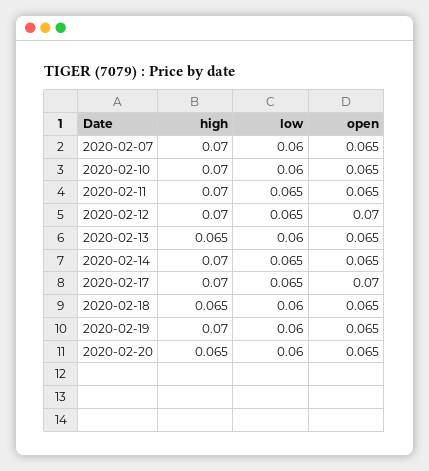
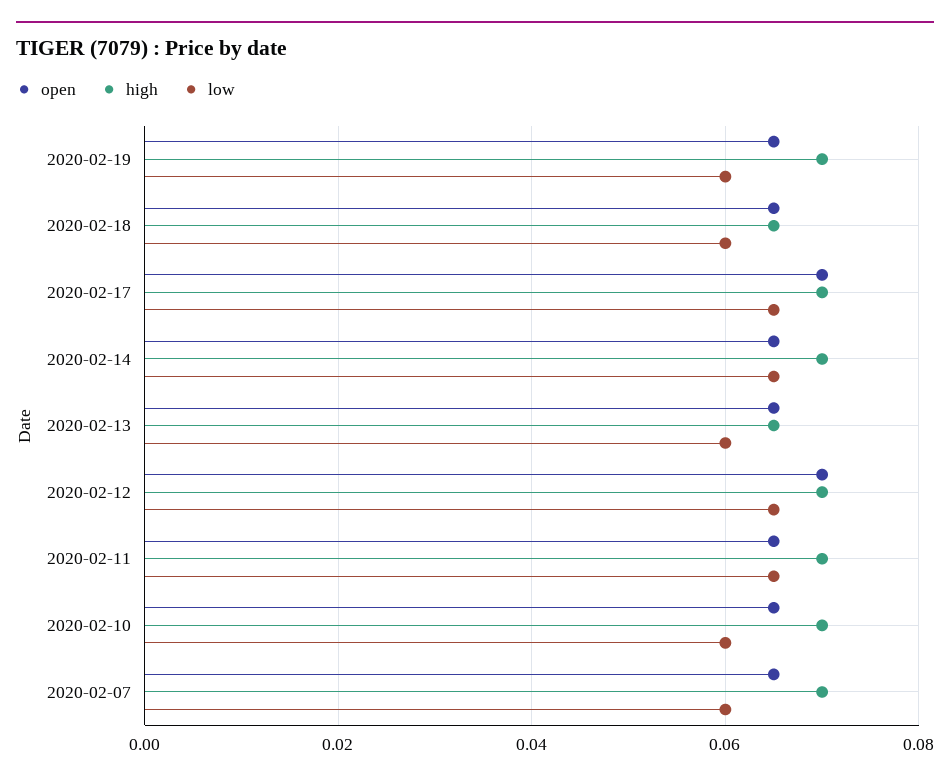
  {
    "high": {
      "2020-02-07": 0.07,
      "2020-02-10": 0.07,
      "2020-02-11": 0.07,
      "2020-02-12": 0.07,
      "2020-02-13": 0.065,
      "2020-02-14": 0.07,
      "2020-02-17": 0.07,
      "2020-02-18": 0.065,
-     "2020-02-19": 0.07,
+     "2020-02-19": 0.07
-     "2020-02-20": 0.065
    },
    "low": {
      "2020-02-07": 0.06,
      "2020-02-10": 0.06,
      "2020-02-11": 0.065,
      "2020-02-12": 0.065,
      "2020-02-13": 0.06,
      "2020-02-14": 0.065,
      "2020-02-17": 0.065,
      "2020-02-18": 0.06,
-     "2020-02-19": 0.06,
+     "2020-02-19": 0.06
-     "2020-02-20": 0.06
    },
    "open": {
      "2020-02-07": 0.065,
      "2020-02-10": 0.065,
      "2020-02-11": 0.065,
      "2020-02-12": 0.07,
      "2020-02-13": 0.065,
      "2020-02-14": 0.065,
      "2020-02-17": 0.07,
      "2020-02-18": 0.065,
-     "2020-02-19": 0.065,
+     "2020-02-19": 0.065
-     "2020-02-20": 0.065
    }
  }

